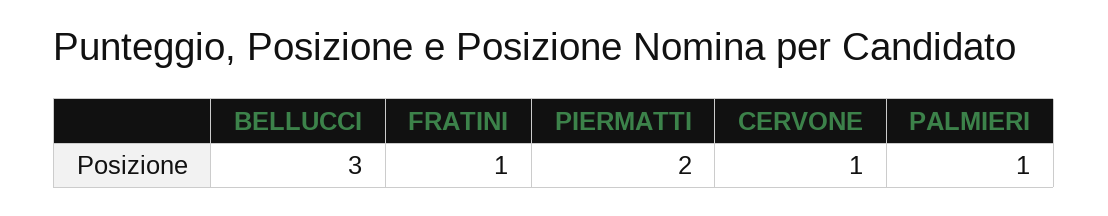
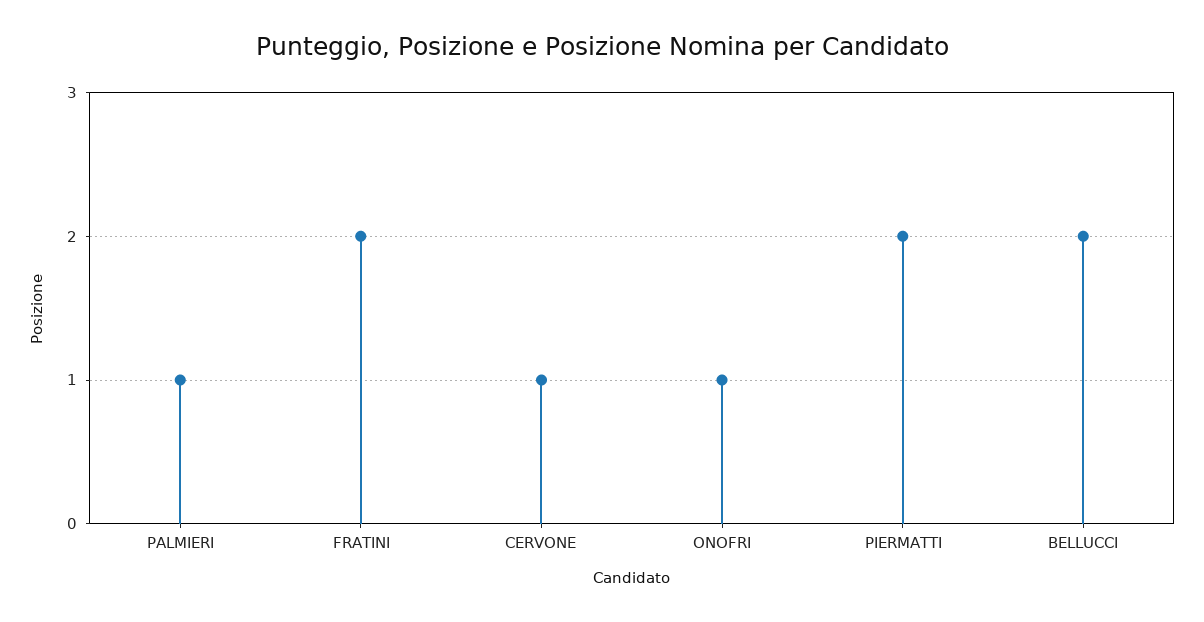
  {
-   "BELLUCCI": 3,
+   "BELLUCCI": 2,
-   "FRATINI": 1,
+   "FRATINI": 2,
    "PIERMATTI": 2,
    "CERVONE": 1,
-   "PALMIERI": 1
+   "PALMIERI": 1,
+   "ONOFRI": 1
  }

